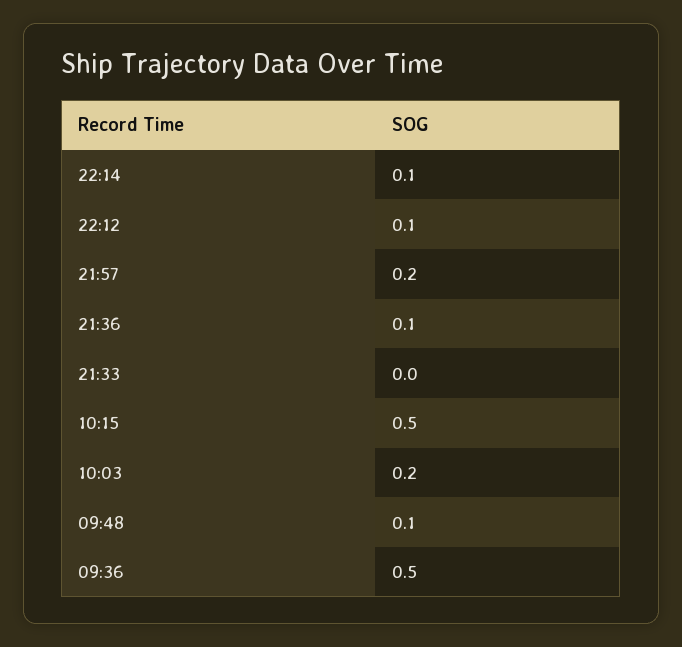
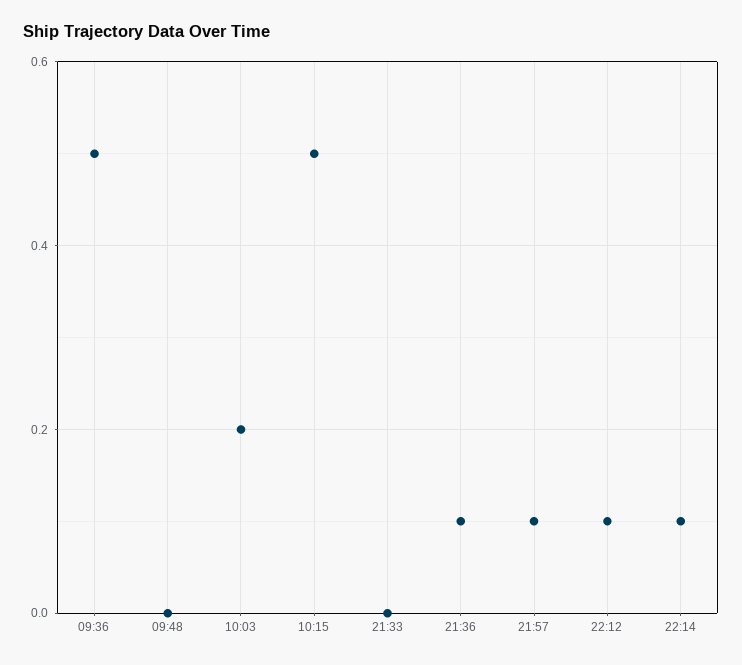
  {
    "22:14": 0.1,
    "22:12": 0.1,
-   "21:57": 0.2,
+   "21:57": 0.1,
    "21:36": 0.1,
    "21:33": 0,
    "10:15": 0.5,
    "10:03": 0.2,
-   "09:48": 0.1,
+   "09:48": 0,
    "09:36": 0.5
  }

